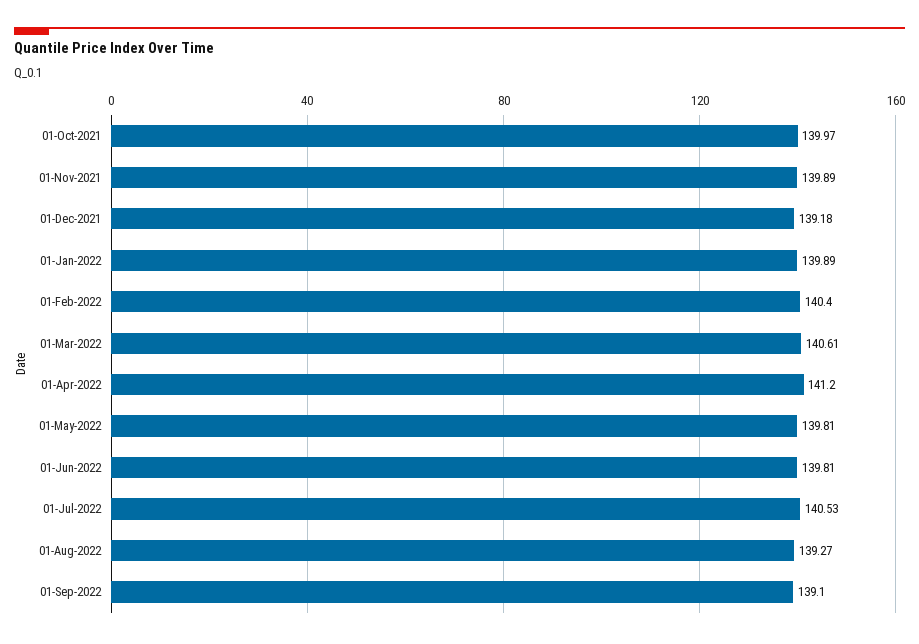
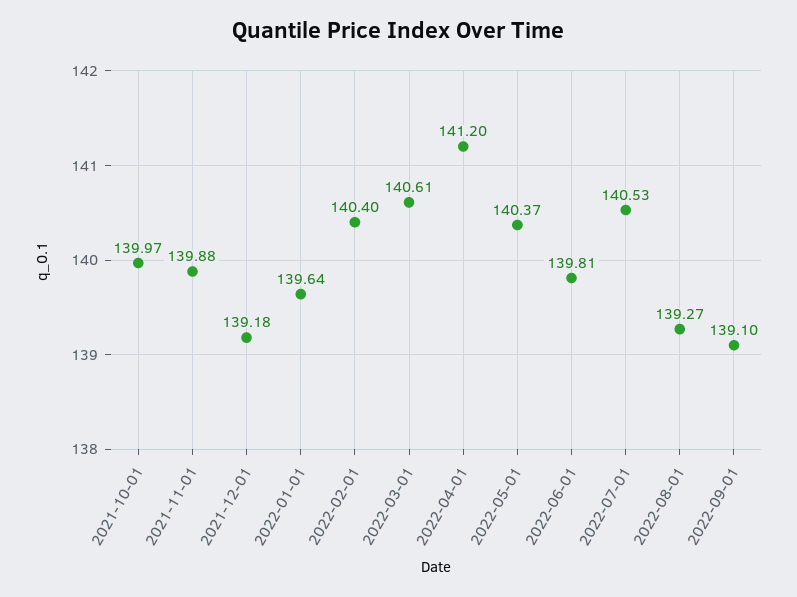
  {
    "01-Oct-2021": 139.97,
-   "01-Nov-2021": 139.89,
+   "01-Nov-2021": 139.88,
    "01-Dec-2021": 139.18,
-   "01-Jan-2022": 139.89,
+   "01-Jan-2022": 139.64,
    "01-Feb-2022": 140.4,
    "01-Mar-2022": 140.61,
    "01-Apr-2022": 141.2,
-   "01-May-2022": 139.81,
+   "01-May-2022": 140.37,
    "01-Jun-2022": 139.81,
    "01-Jul-2022": 140.53,
    "01-Aug-2022": 139.27,
    "01-Sep-2022": 139.1
  }

